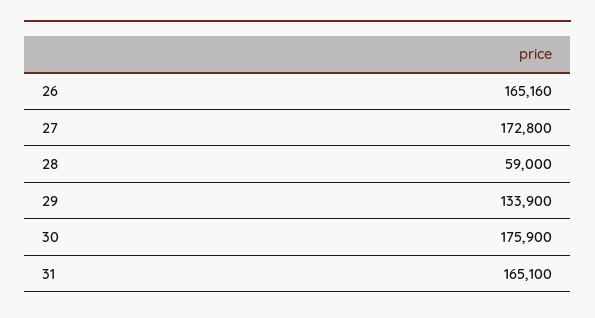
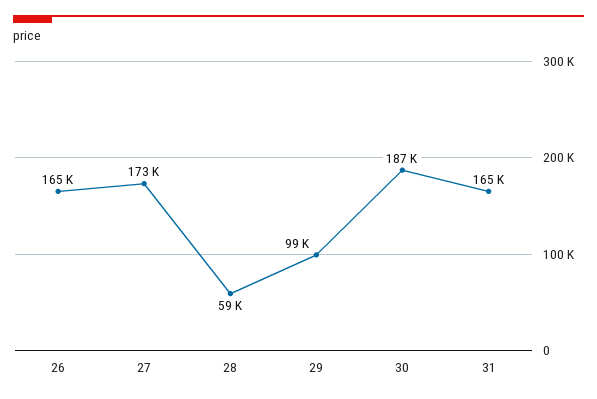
  {
    "26": 165160,
    "27": 172800,
    "28": 59000,
-   "29": 133900,
+   "29": 99000,
-   "30": 175900,
+   "30": 187000,
    "31": 165100
  }

